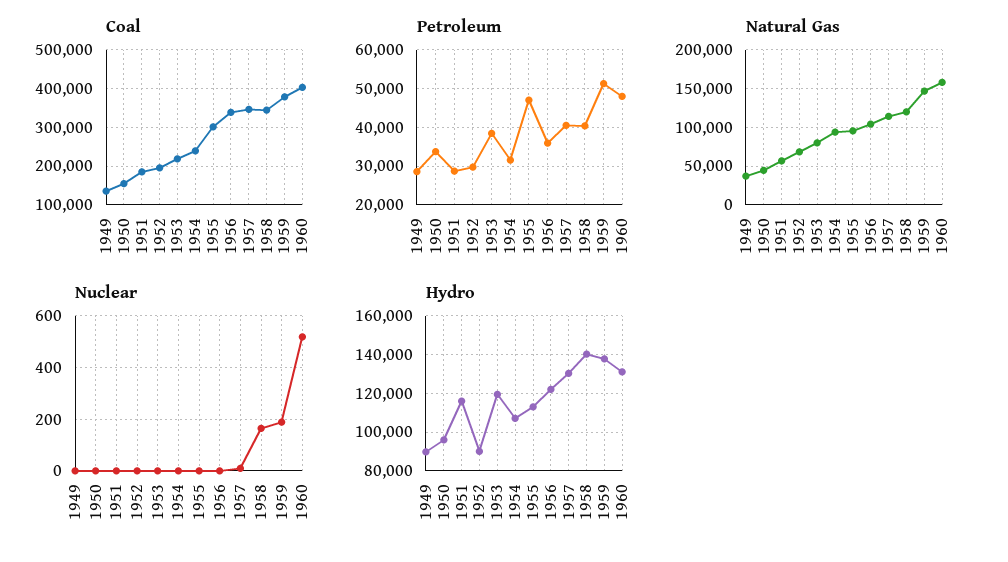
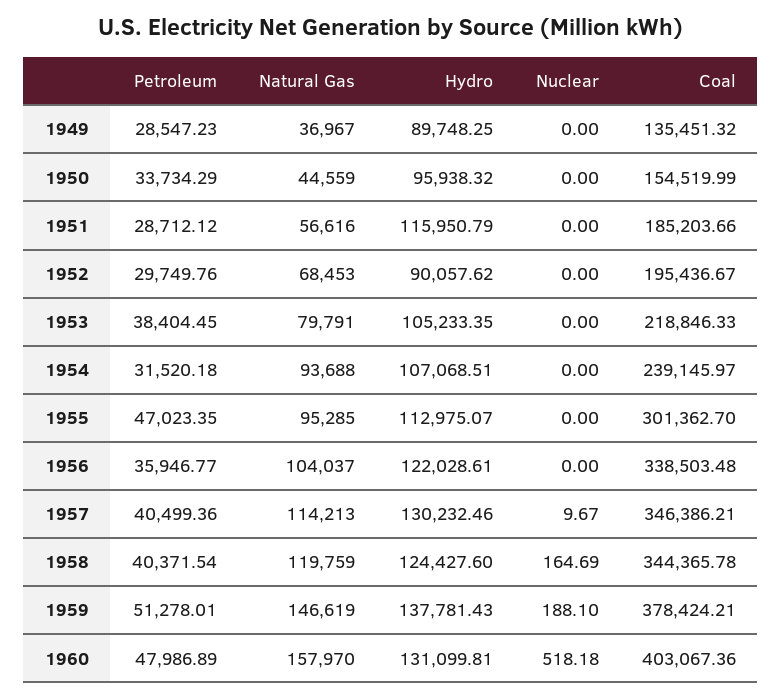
  {
    "Coal": {
      "1949": 135451.32,
      "1950": 154519.99,
      "1951": 185203.66,
      "1952": 195436.67,
      "1953": 218846.33,
      "1954": 239145.97,
      "1955": 301362.7,
      "1956": 338503.48,
      "1957": 346386.21,
      "1958": 344365.78,
      "1959": 378424.21,
      "1960": 403067.36
    },
    "Petroleum": {
      "1949": 28547.23,
      "1950": 33734.29,
      "1951": 28712.12,
      "1952": 29749.76,
      "1953": 38404.45,
      "1954": 31520.18,
      "1955": 47023.35,
      "1956": 35946.77,
      "1957": 40499.36,
      "1958": 40371.54,
      "1959": 51278.01,
      "1960": 47986.89
    },
    "Natural Gas": {
      "1949": 36967,
      "1950": 44559,
      "1951": 56616,
      "1952": 68453,
      "1953": 79791,
      "1954": 93688,
      "1955": 95285,
      "1956": 104037,
      "1957": 114213,
      "1958": 119759,
      "1959": 146619,
      "1960": 157970
    },
    "Nuclear": {
      "1949": 0,
      "1950": 0,
      "1951": 0,
      "1952": 0,
      "1953": 0,
      "1954": 0,
      "1955": 0,
      "1956": 0,
      "1957": 9.67,
      "1958": 164.69,
      "1959": 188.1,
      "1960": 518.18
    },
    "Hydro": {
      "1949": 89748.25,
      "1950": 95938.32,
      "1951": 115950.79,
      "1952": 90057.62,
-     "1953": 120000,
+     "1953": 105233.35,
      "1954": 107068.51,
      "1955": 112975.07,
      "1956": 122028.61,
      "1957": 130232.46,
-     "1958": 140000,
+     "1958": 124427.6,
      "1959": 137781.43,
      "1960": 131099.81
    }
  }

